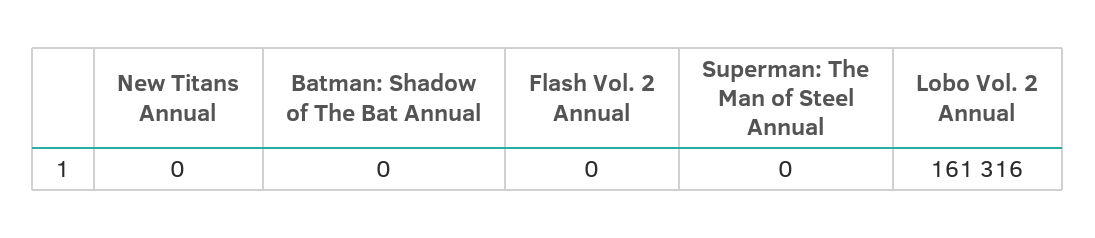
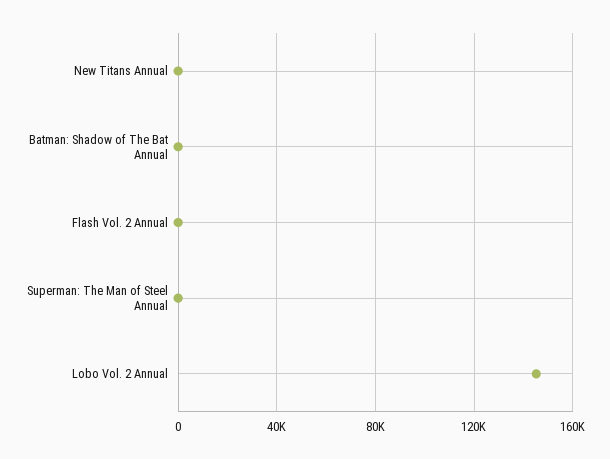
  {
    "New Titans Annual": 0,
    "Batman: Shadow of The Bat Annual": 0,
    "Flash Vol. 2 Annual": 0,
    "Superman: The Man of Steel Annual": 0,
-   "Lobo Vol. 2 Annual": 161316
+   "Lobo Vol. 2 Annual": 145000
  }

